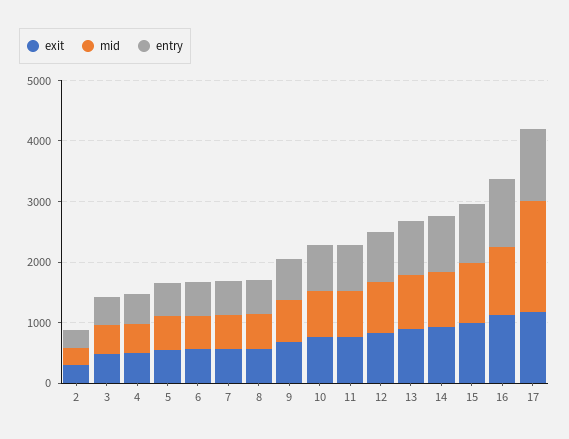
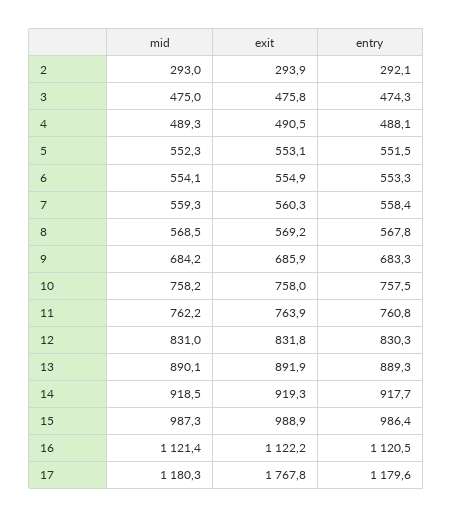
  {
    "exit": {
      "2": 293.9,
      "3": 475.8,
      "4": 490.5,
      "5": 553.1,
      "6": 554.9,
      "7": 560.3,
      "8": 569.2,
      "9": 685.9,
      "10": 758,
      "11": 763.9,
      "12": 831.8,
      "13": 891.9,
      "14": 919.3,
      "15": 988.9,
      "16": 1122.2,
-     "17": 1200
+     "17": 1767.8
    },
    "mid": {
      "2": 293,
      "3": 475,
      "4": 489.3,
      "5": 552.3,
      "6": 554.1,
      "7": 559.3,
      "8": 568.5,
      "9": 684.2,
      "10": 758.2,
      "11": 762.2,
      "12": 831,
      "13": 890.1,
      "14": 918.5,
      "15": 987.3,
      "16": 1121.4,
-     "17": 1800
+     "17": 1180.3
    },
    "entry": {
      "2": 292.1,
      "3": 474.3,
      "4": 488.1,
      "5": 551.5,
      "6": 553.3,
      "7": 558.4,
      "8": 567.8,
      "9": 683.3,
      "10": 757.5,
      "11": 760.8,
      "12": 830.3,
      "13": 889.3,
      "14": 917.7,
      "15": 986.4,
      "16": 1120.5,
      "17": 1179.6
    }
  }

